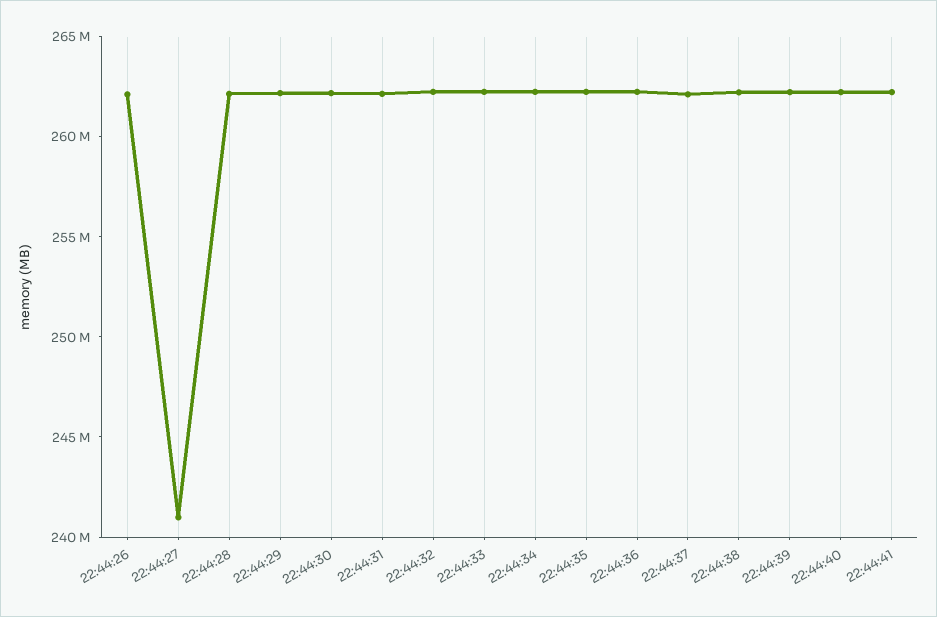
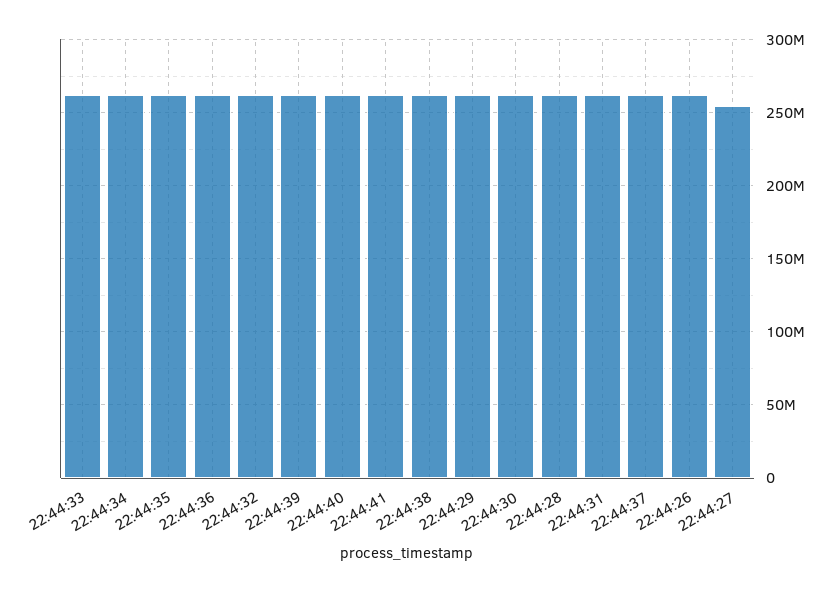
  {
    "22:44:26": 262000000,
-   "22:44:27": 241000000,
+   "22:44:27": 255000000,
    "22:44:28": 262000000,
    "22:44:29": 262000000,
    "22:44:30": 262000000,
    "22:44:31": 262000000,
    "22:44:32": 262000000,
    "22:44:33": 262000000,
    "22:44:34": 262000000,
    "22:44:35": 262000000,
    "22:44:36": 262000000,
    "22:44:37": 262000000,
    "22:44:38": 262000000,
    "22:44:39": 262000000,
    "22:44:40": 262000000,
    "22:44:41": 262000000
  }

